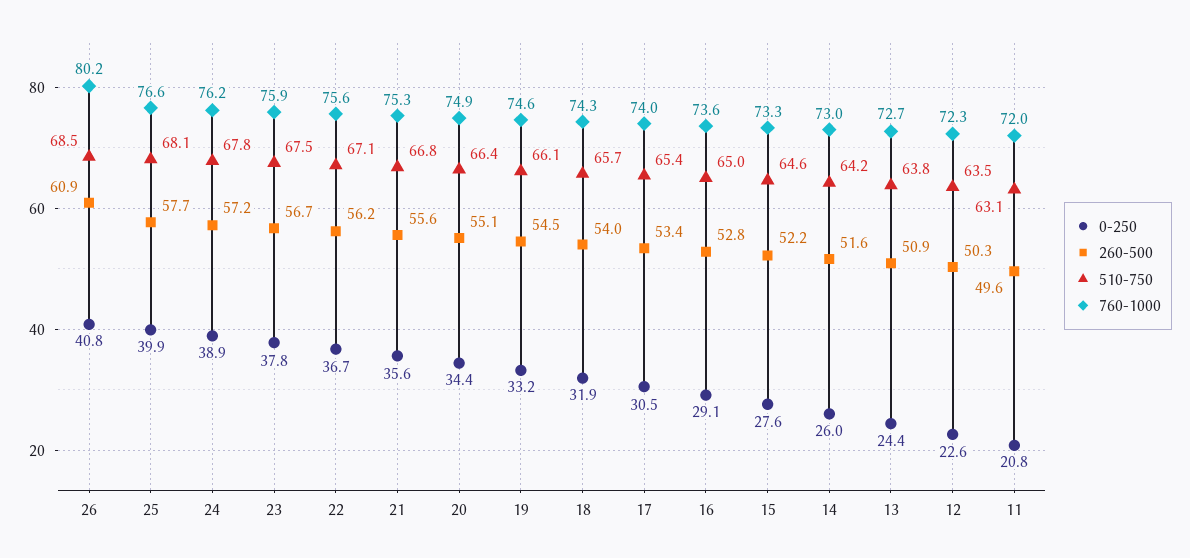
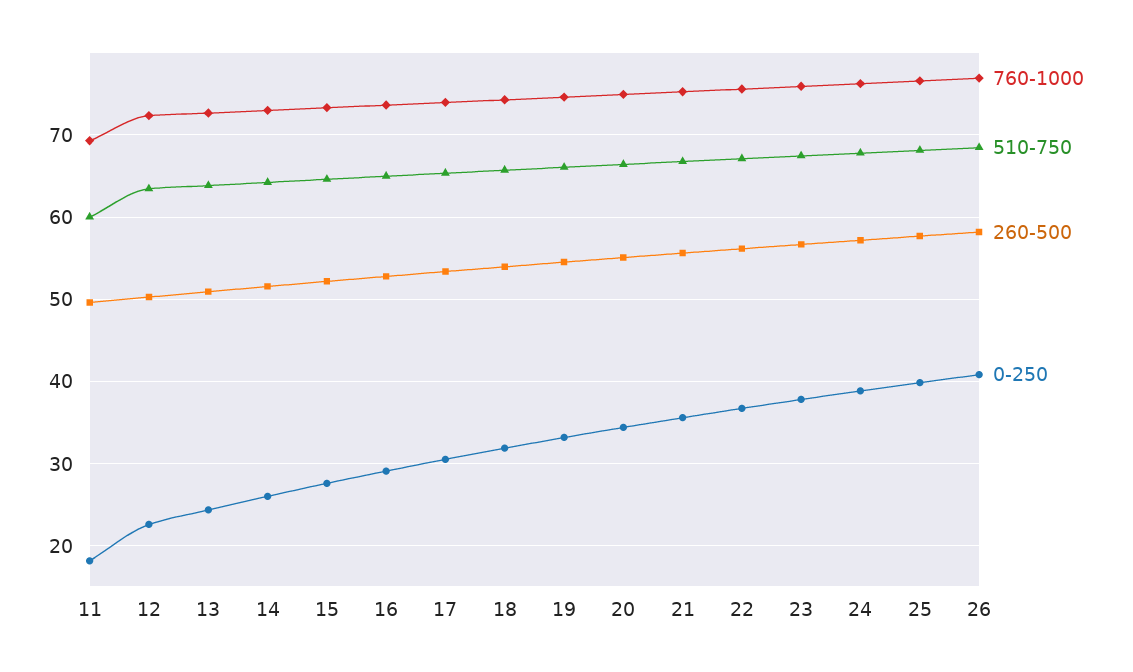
  {
    "0-250": {
      "26": 40.8,
      "25": 39.9,
      "24": 38.9,
      "23": 37.8,
      "22": 36.7,
      "21": 35.6,
      "20": 34.4,
      "19": 33.2,
      "18": 31.9,
      "17": 30.5,
      "16": 29.1,
      "15": 27.6,
      "14": 26,
      "13": 24.4,
      "12": 22.6,
-     "11": 20.8
+     "11": 18
    },
    "260-500": {
-     "26": 60.9,
+     "26": 58,
      "25": 57.7,
      "24": 57.2,
      "23": 56.7,
      "22": 56.2,
      "21": 55.6,
      "20": 55.1,
      "19": 54.5,
      "18": 54,
      "17": 53.4,
      "16": 52.8,
      "15": 52.2,
      "14": 51.6,
      "13": 50.9,
      "12": 50.3,
      "11": 49.6
    },
    "510-750": {
      "26": 68.5,
      "25": 68.1,
      "24": 67.8,
      "23": 67.5,
      "22": 67.1,
      "21": 66.8,
      "20": 66.4,
      "19": 66.1,
      "18": 65.7,
      "17": 65.4,
      "16": 65,
      "15": 64.6,
      "14": 64.2,
      "13": 63.8,
      "12": 63.5,
-     "11": 63.1
+     "11": 60
    },
    "760-1000": {
-     "26": 80.2,
+     "26": 77,
      "25": 76.6,
      "24": 76.2,
      "23": 75.9,
      "22": 75.6,
      "21": 75.3,
      "20": 74.9,
      "19": 74.6,
      "18": 74.3,
      "17": 74,
      "16": 73.6,
      "15": 73.3,
      "14": 73,
      "13": 72.7,
      "12": 72.3,
-     "11": 72
+     "11": 69
    }
  }

